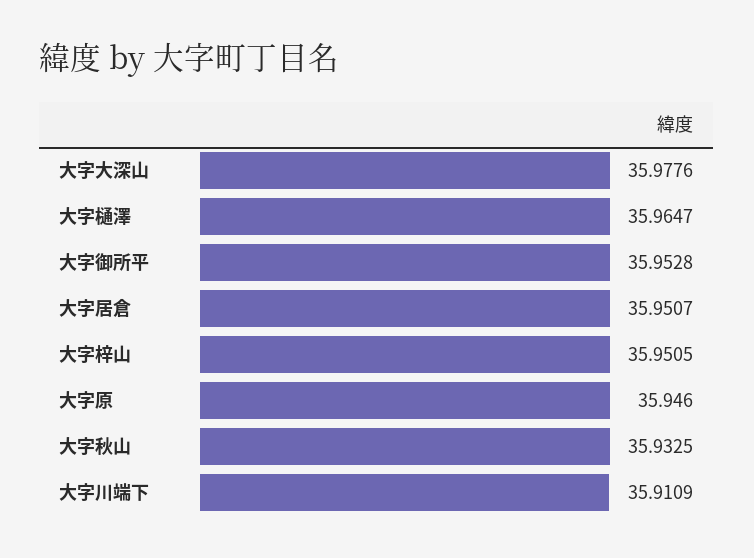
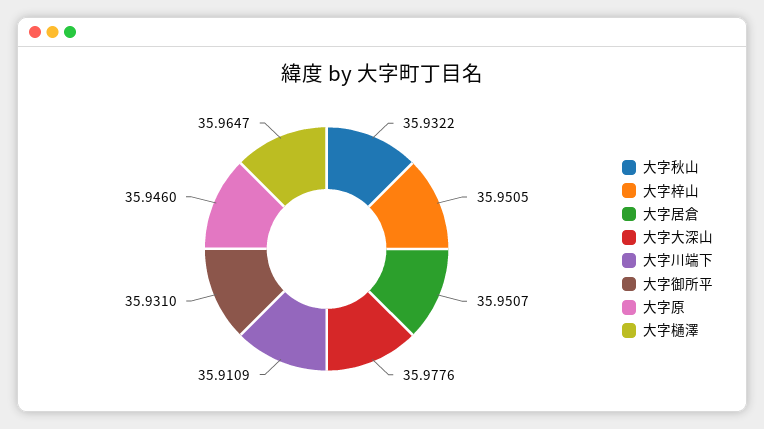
  {
    "大字大深山": 35.9776,
    "大字樋澤": 35.9647,
-   "大字御所平": 35.9528,
+   "大字御所平": 35.931,
    "大字居倉": 35.9507,
    "大字梓山": 35.9505,
    "大字原": 35.946,
-   "大字秋山": 35.9325,
+   "大字秋山": 35.9322,
    "大字川端下": 35.9109
  }

